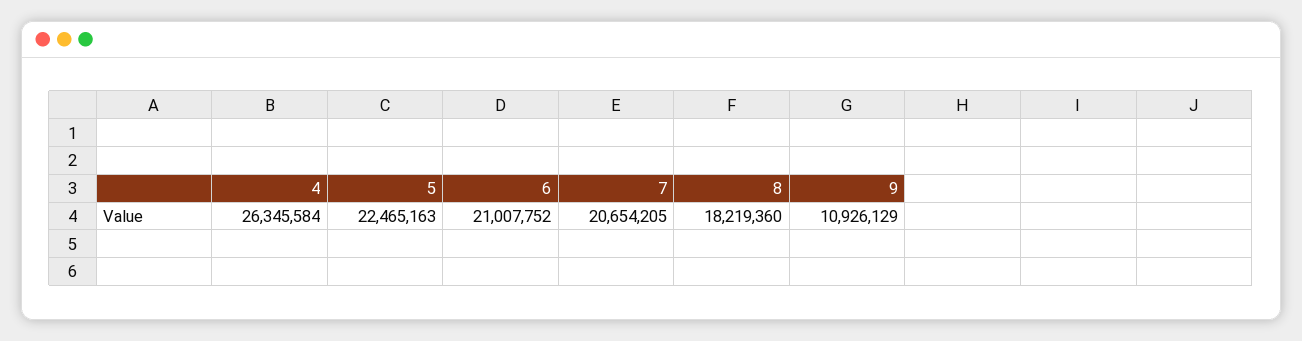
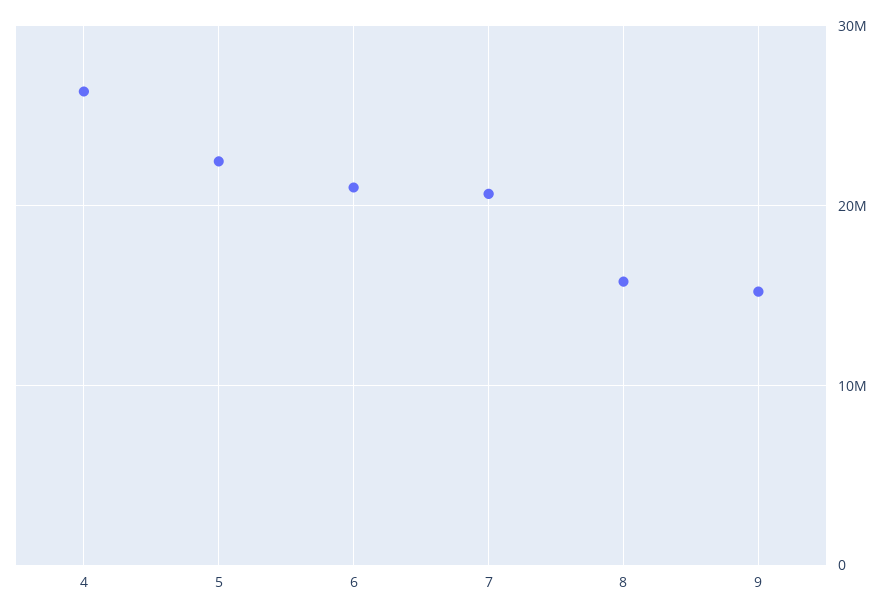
  {
    "4": 26345584,
    "5": 22465163,
    "6": 21007752,
    "7": 20654205,
-   "8": 18219360,
+   "8": 16000000,
-   "9": 10926129
+   "9": 15000000
  }

